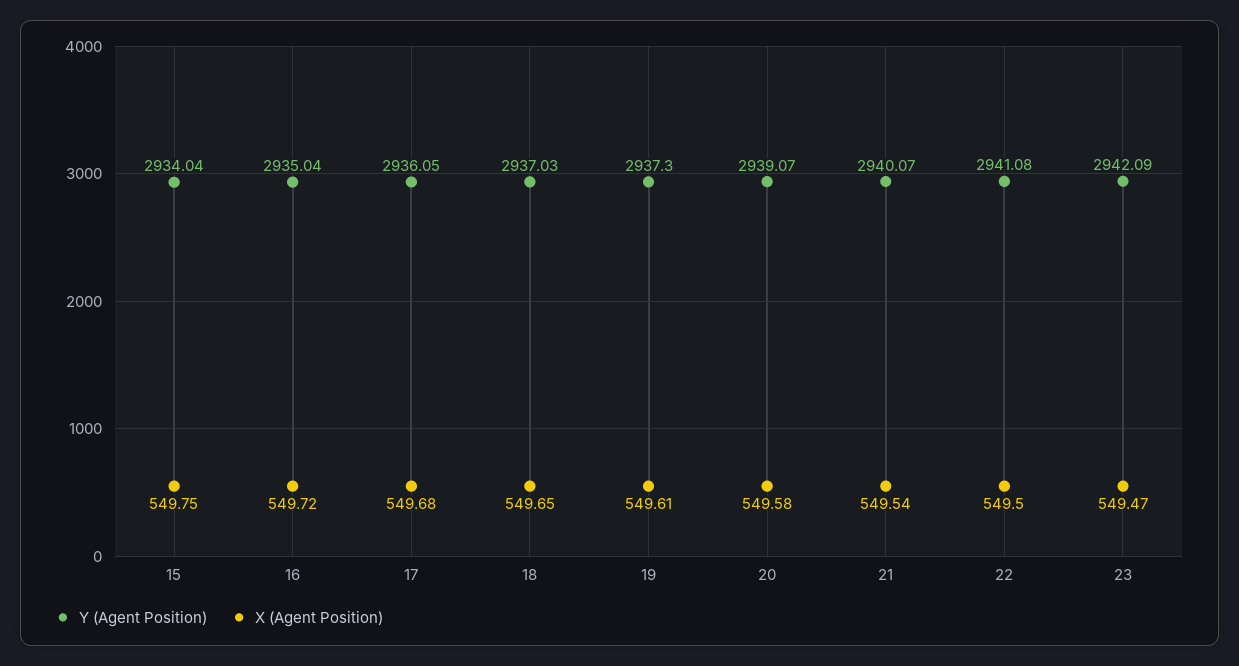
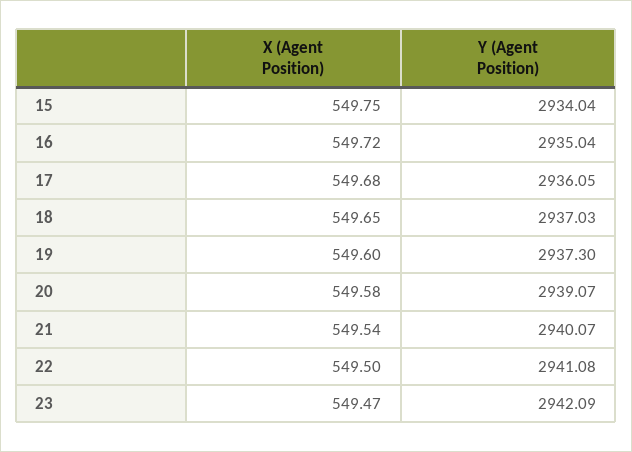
  {
    "Y (Agent Position)": {
      "15": 2934.04,
      "16": 2935.04,
      "17": 2936.05,
      "18": 2937.03,
      "19": 2937.3,
      "20": 2939.07,
      "21": 2940.07,
      "22": 2941.08,
      "23": 2942.09
    },
    "X (Agent Position)": {
      "15": 549.75,
      "16": 549.72,
      "17": 549.68,
      "18": 549.65,
-     "19": 549.61,
+     "19": 549.6,
      "20": 549.58,
      "21": 549.54,
      "22": 549.5,
      "23": 549.47
    }
  }

